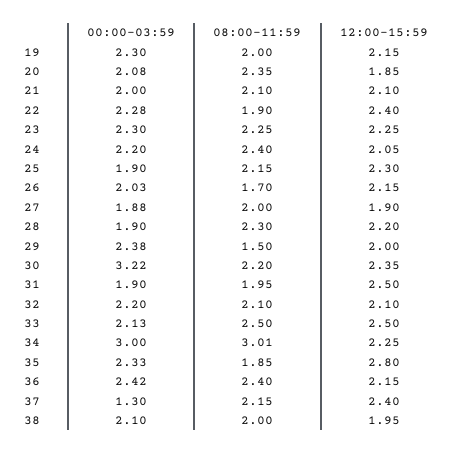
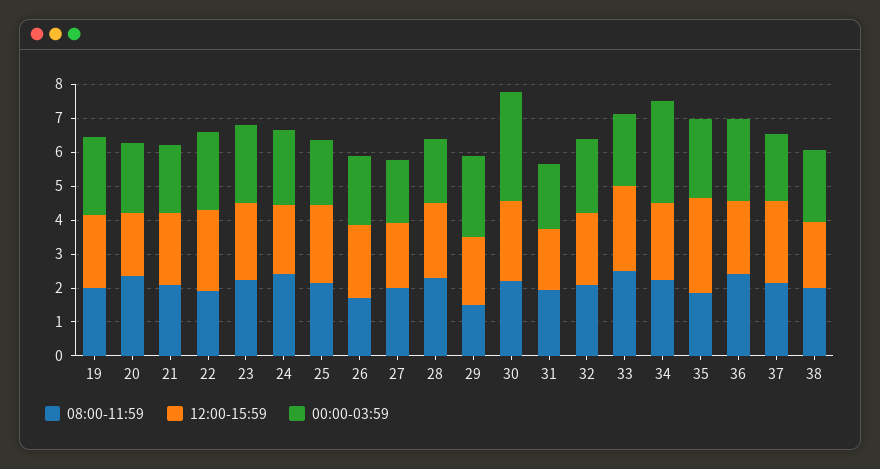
  {
    "00:00-03:59": {
      "19": 2.3,
      "20": 2.08,
      "21": 2,
      "22": 2.28,
      "23": 2.3,
      "24": 2.2,
      "25": 1.9,
      "26": 2.03,
      "27": 1.88,
      "28": 1.9,
      "29": 2.38,
      "30": 3.22,
      "31": 1.9,
      "32": 2.2,
      "33": 2.13,
      "34": 3,
      "35": 2.33,
      "36": 2.42,
-     "37": 1.3,
+     "37": 2,
      "38": 2.1
    },
    "08:00-11:59": {
      "19": 2,
      "20": 2.35,
      "21": 2.1,
      "22": 1.9,
      "23": 2.25,
      "24": 2.4,
      "25": 2.15,
      "26": 1.7,
      "27": 2,
      "28": 2.3,
      "29": 1.5,
      "30": 2.2,
      "31": 1.95,
      "32": 2.1,
      "33": 2.5,
-     "34": 3.01,
+     "34": 2.25,
      "35": 1.85,
      "36": 2.4,
      "37": 2.15,
      "38": 2
    },
    "12:00-15:59": {
      "19": 2.15,
      "20": 1.85,
      "21": 2.1,
      "22": 2.4,
      "23": 2.25,
      "24": 2.05,
      "25": 2.3,
      "26": 2.15,
      "27": 1.9,
      "28": 2.2,
      "29": 2,
      "30": 2.35,
-     "31": 2.5,
+     "31": 1.75,
      "32": 2.1,
      "33": 2.5,
      "34": 2.25,
      "35": 2.8,
      "36": 2.15,
      "37": 2.4,
      "38": 1.95
    }
  }

